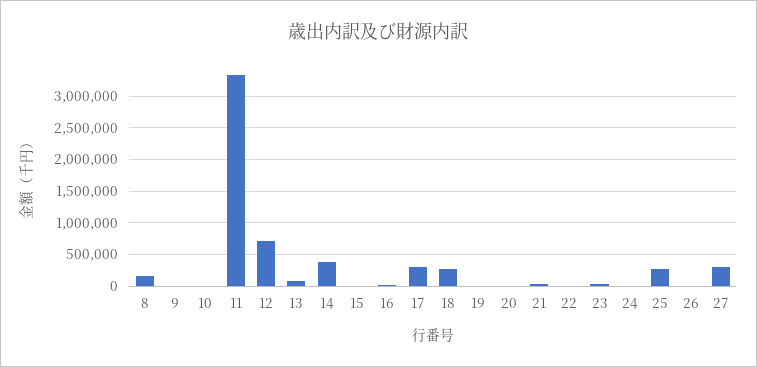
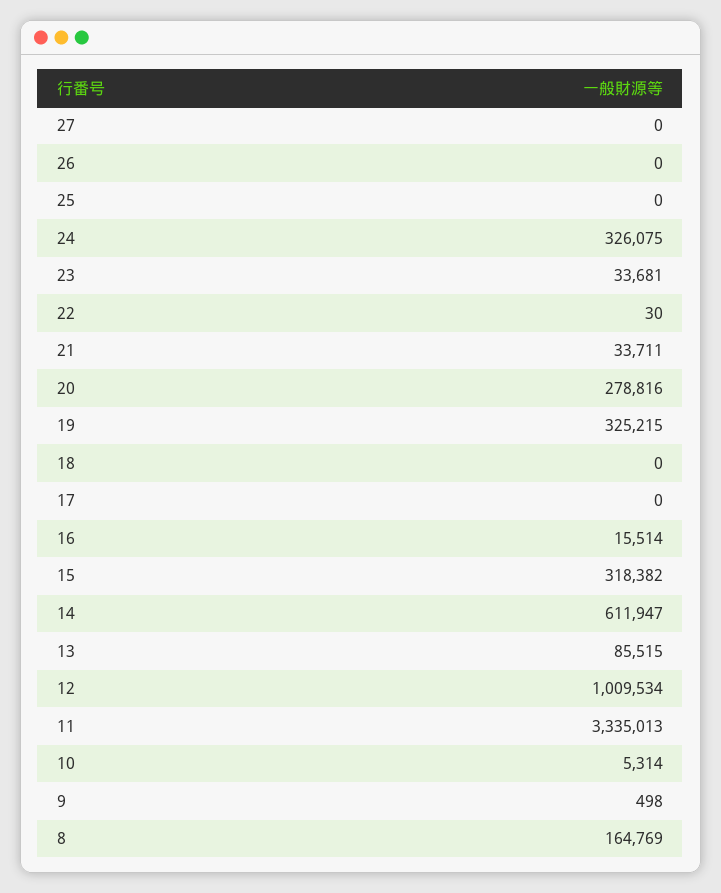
  {
    "8": 164769,
    "9": 498,
    "10": 5314,
    "11": 3335013,
-   "12": 700000,
+   "12": 1009534,
    "13": 85515,
-   "14": 400000,
+   "14": 611947,
-   "15": 0,
+   "15": 318382,
    "16": 15514,
-   "17": 300000,
+   "17": 0,
-   "18": 300000,
+   "18": 0,
-   "19": 0,
+   "19": 325215,
-   "20": 0,
+   "20": 278816,
    "21": 33711,
    "22": 30,
    "23": 33681,
-   "24": 0,
+   "24": 326075,
-   "25": 300000,
+   "25": 0,
    "26": 0,
-   "27": 300000
+   "27": 0
  }

